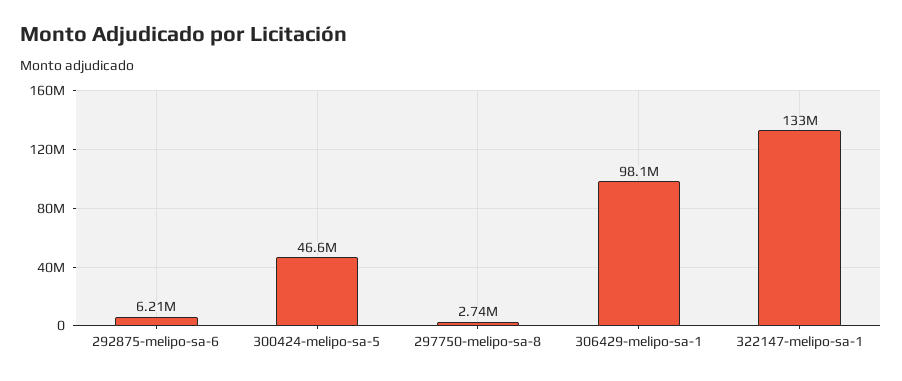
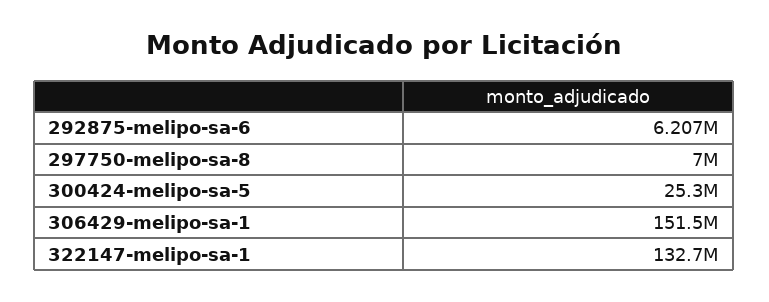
  {
    "292875-melipo-sa-6": 6207000,
-   "300424-melipo-sa-5": 46600000,
+   "300424-melipo-sa-5": 25300000,
-   "297750-melipo-sa-8": 2740000,
+   "297750-melipo-sa-8": 7000000,
-   "306429-melipo-sa-1": 98100000,
+   "306429-melipo-sa-1": 151500000,
    "322147-melipo-sa-1": 132700000
  }

